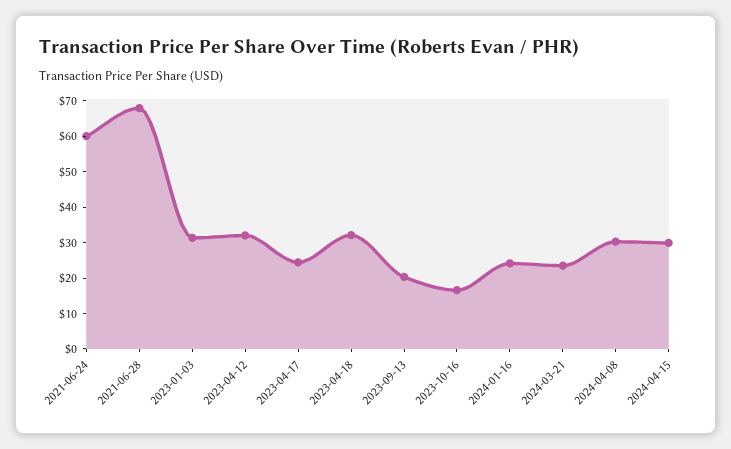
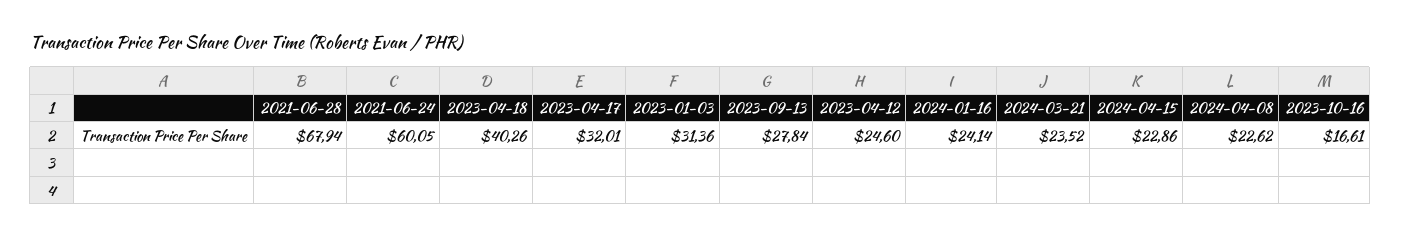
  {
    "2021-06-24": 60.05,
    "2021-06-28": 67.94,
    "2023-01-03": 31.36,
-   "2023-04-12": 32.5,
+   "2023-04-12": 24.6,
-   "2023-04-17": 25,
+   "2023-04-17": 32.01,
-   "2023-04-18": 32.5,
+   "2023-04-18": 40.26,
-   "2023-09-13": 20,
+   "2023-09-13": 27.84,
    "2023-10-16": 16.61,
    "2024-01-16": 24.14,
    "2024-03-21": 23.52,
-   "2024-04-08": 30,
+   "2024-04-08": 22.62,
-   "2024-04-15": 30
+   "2024-04-15": 22.86
  }

